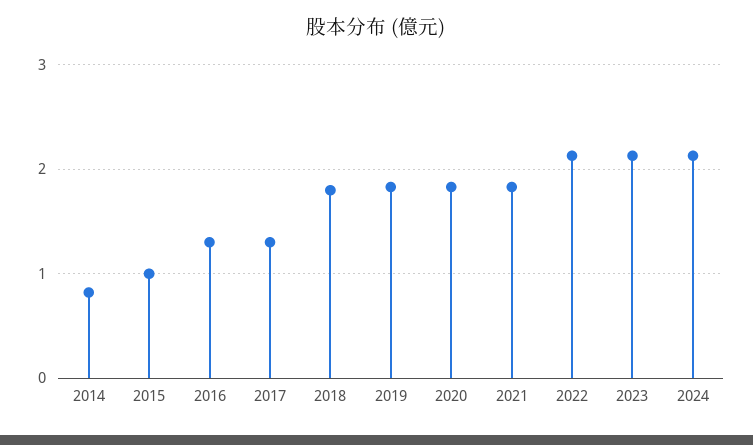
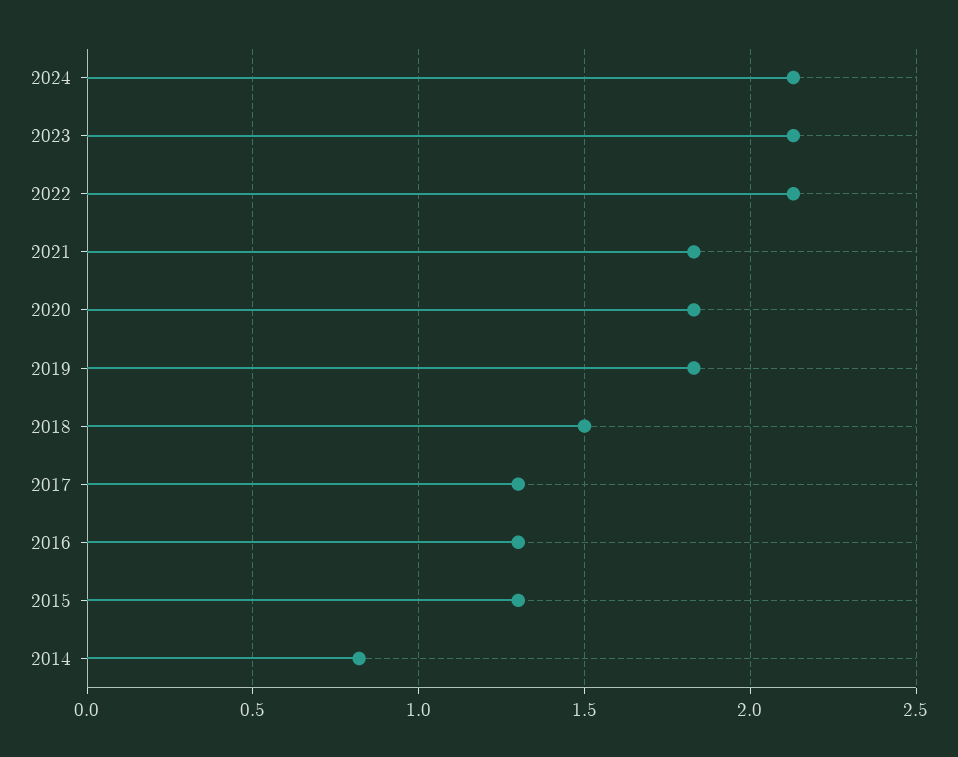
  {
    "2014": 0.8,
-   "2015": 1,
+   "2015": 1.3,
    "2016": 1.3,
    "2017": 1.3,
-   "2018": 1.8,
+   "2018": 1.5,
    "2019": 1.85,
    "2020": 1.85,
    "2021": 1.85,
    "2022": 2.15,
    "2023": 2.15,
    "2024": 2.15
  }

